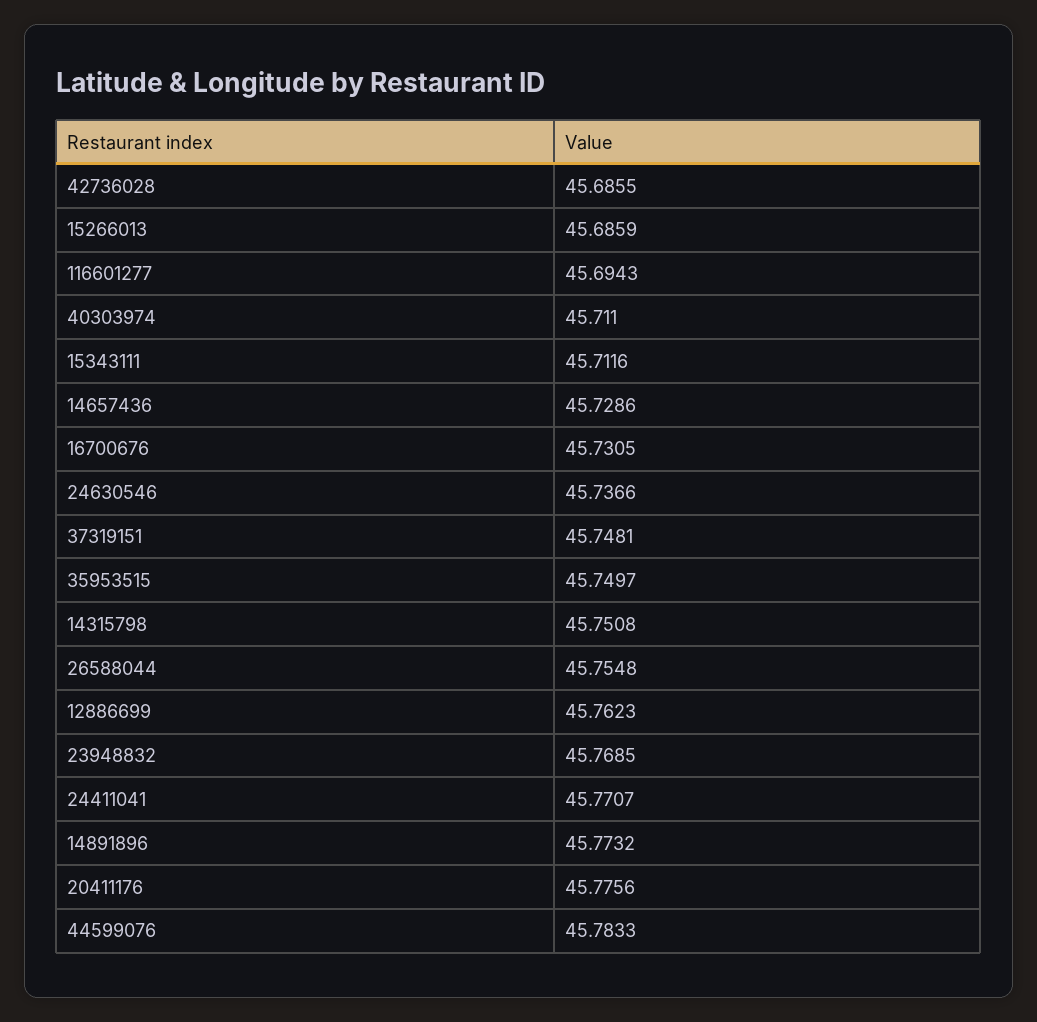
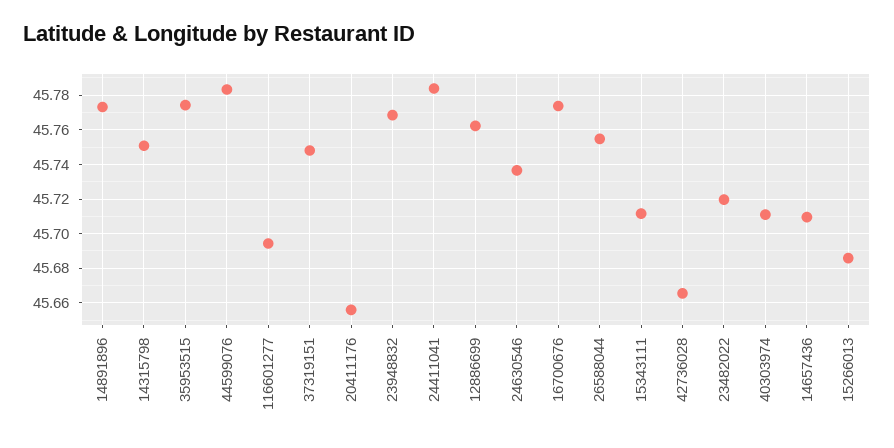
  {
-   "42736028": 45.6855,
+   "42736028": 45.665,
    "15266013": 45.6859,
    "116601277": 45.6943,
    "40303974": 45.711,
    "15343111": 45.7116,
-   "14657436": 45.7286,
+   "14657436": 45.71,
-   "16700676": 45.7305,
+   "16700676": 45.775,
    "24630546": 45.7366,
    "37319151": 45.7481,
-   "35953515": 45.7497,
+   "35953515": 45.775,
    "14315798": 45.7508,
    "26588044": 45.7548,
    "12886699": 45.7623,
    "23948832": 45.7685,
-   "24411041": 45.7707,
+   "24411041": 45.785,
    "14891896": 45.7732,
-   "20411176": 45.7756,
+   "20411176": 45.655,
-   "44599076": 45.7833
+   "44599076": 45.7833,
+   "23482022": 45.72
  }

